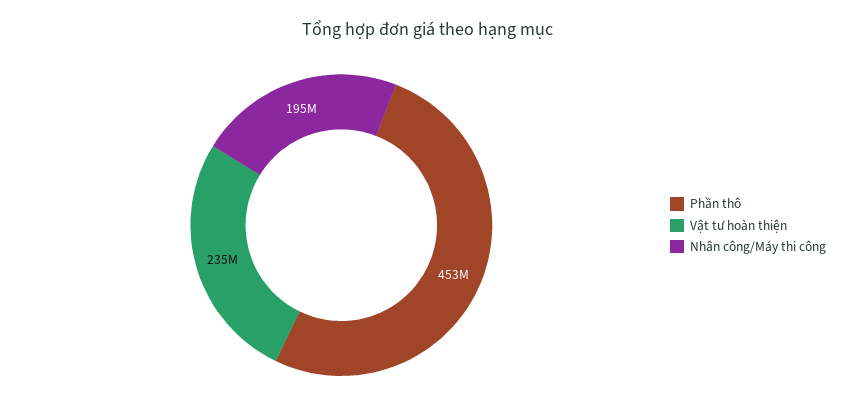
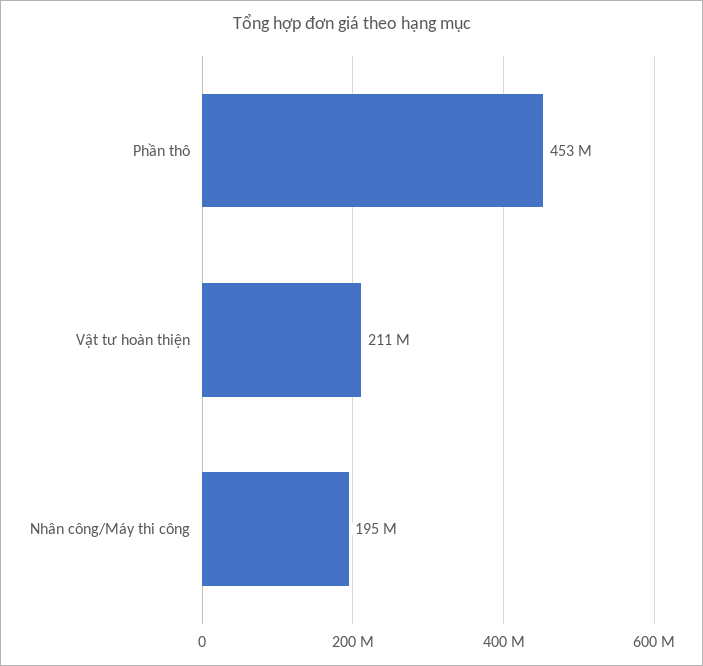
  {
    "Phần thô": 453000000,
-   "Vật tư hoàn thiện": 235000000,
+   "Vật tư hoàn thiện": 211000000,
    "Nhân công/Máy thi công": 195000000
  }

